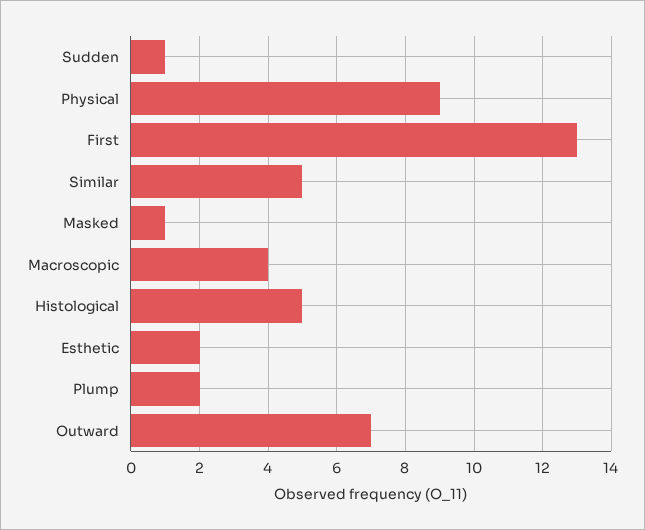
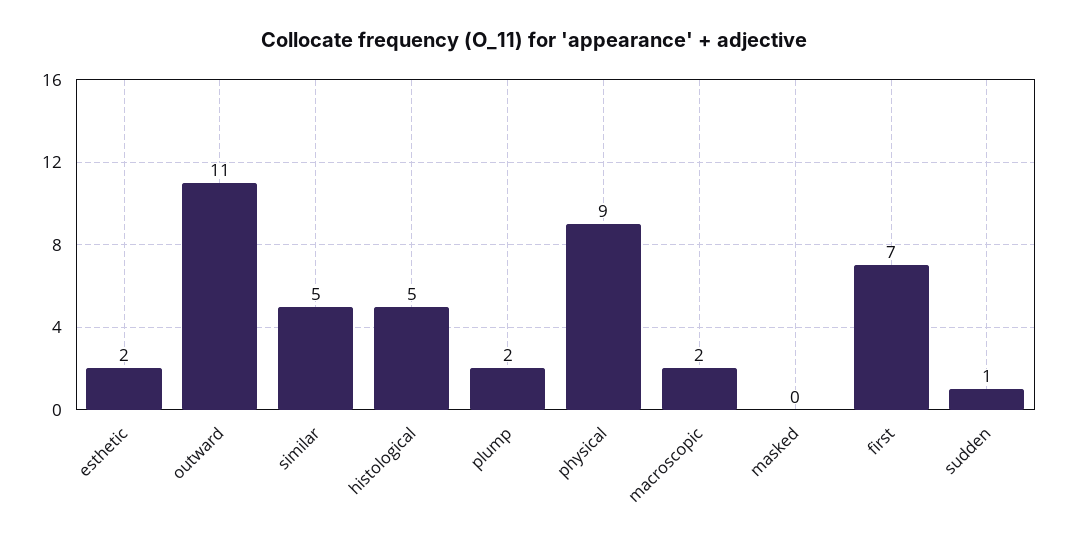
  {
    "Sudden": 1,
    "Physical": 9,
-   "First": 13,
+   "First": 7,
    "Similar": 5,
-   "Masked": 1,
+   "Masked": 0,
-   "Macroscopic": 4,
+   "Macroscopic": 2,
    "Histological": 5,
    "Esthetic": 2,
    "Plump": 2,
-   "Outward": 7
+   "Outward": 11
  }

